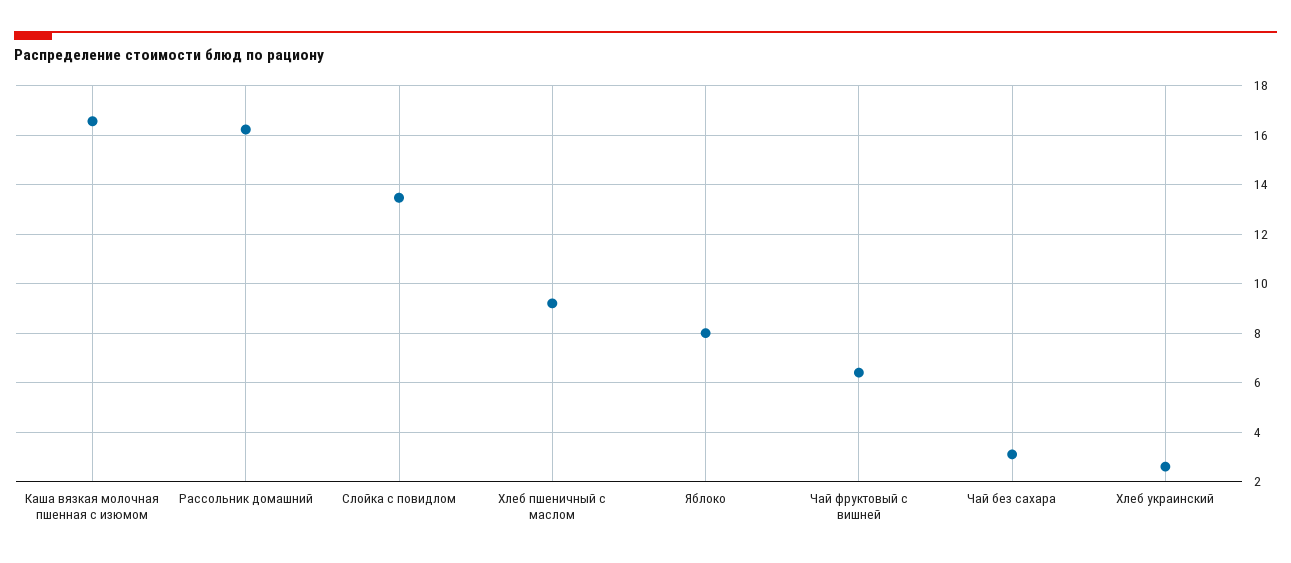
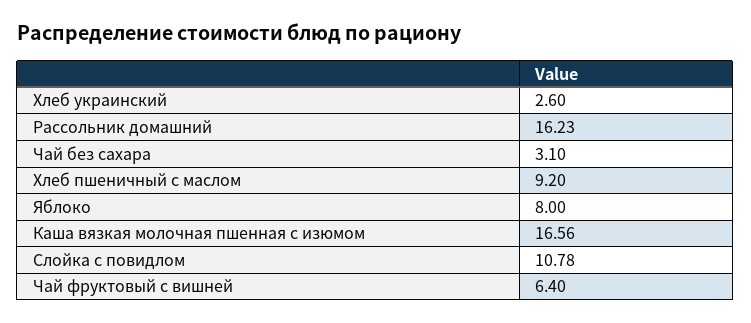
  {
    "Каша вязкая молочная пшенная с изюмом": 16.56,
    "Рассольник домашний": 16.23,
-   "Слойка с повидлом": 13.5,
+   "Слойка с повидлом": 10.78,
    "Хлеб пшеничный с маслом": 9.2,
    "Яблоко": 8,
    "Чай фруктовый с вишней": 6.4,
    "Чай без сахара": 3.1,
    "Хлеб украинский": 2.6
  }

